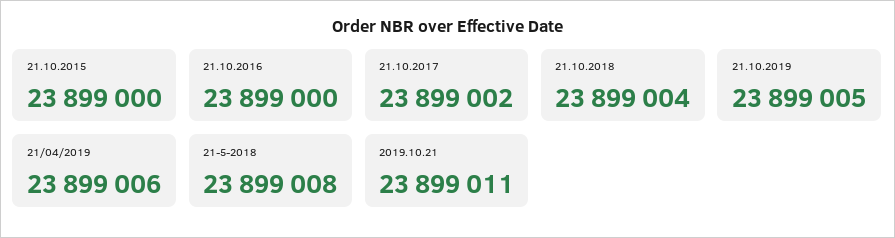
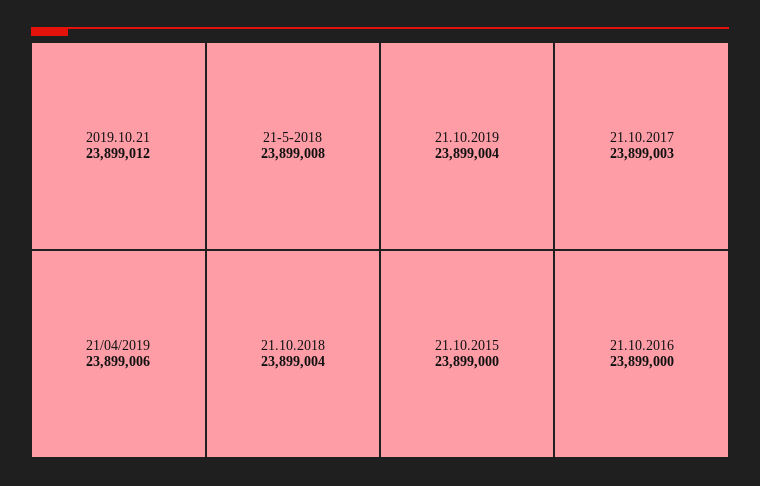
  {
    "21.10.2015": 23899000,
    "21.10.2016": 23899000,
-   "21.10.2017": 23899002,
+   "21.10.2017": 23899003,
    "21.10.2018": 23899004,
-   "21.10.2019": 23899005,
+   "21.10.2019": 23899004,
    "21/04/2019": 23899006,
    "21-5-2018": 23899008,
-   "2019.10.21": 23899011
+   "2019.10.21": 23899012
  }

